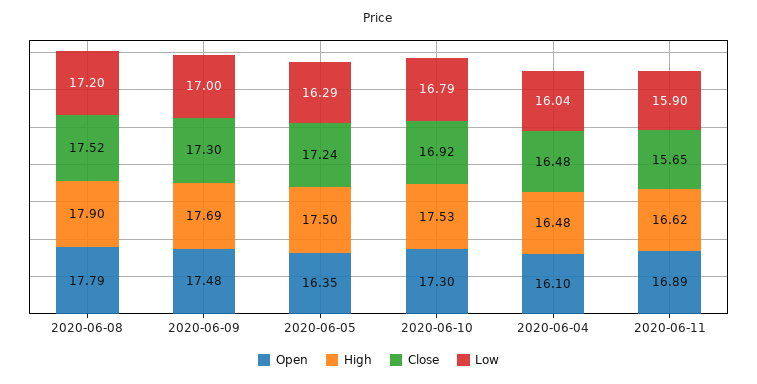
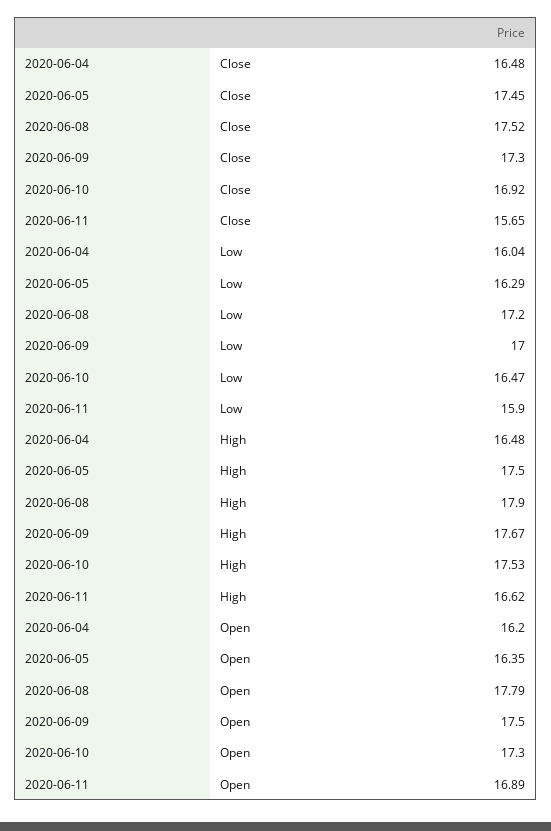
  {
    "Open": {
      "2020-06-08": 17.79,
-     "2020-06-09": 17.48,
+     "2020-06-09": 17.5,
      "2020-06-05": 16.35,
      "2020-06-10": 17.3,
-     "2020-06-04": 16.1,
+     "2020-06-04": 16.2,
      "2020-06-11": 16.89
    },
    "High": {
      "2020-06-08": 17.9,
-     "2020-06-09": 17.69,
+     "2020-06-09": 17.67,
      "2020-06-05": 17.5,
      "2020-06-10": 17.53,
      "2020-06-04": 16.48,
      "2020-06-11": 16.62
    },
    "Close": {
      "2020-06-08": 17.52,
      "2020-06-09": 17.3,
-     "2020-06-05": 17.24,
+     "2020-06-05": 17.45,
      "2020-06-10": 16.92,
      "2020-06-04": 16.48,
      "2020-06-11": 15.65
    },
    "Low": {
      "2020-06-08": 17.2,
      "2020-06-09": 17,
      "2020-06-05": 16.29,
-     "2020-06-10": 16.79,
+     "2020-06-10": 16.47,
      "2020-06-04": 16.04,
      "2020-06-11": 15.9
    }
  }

